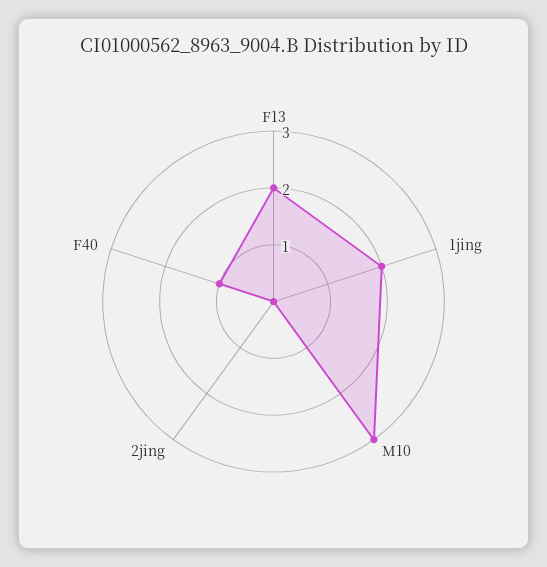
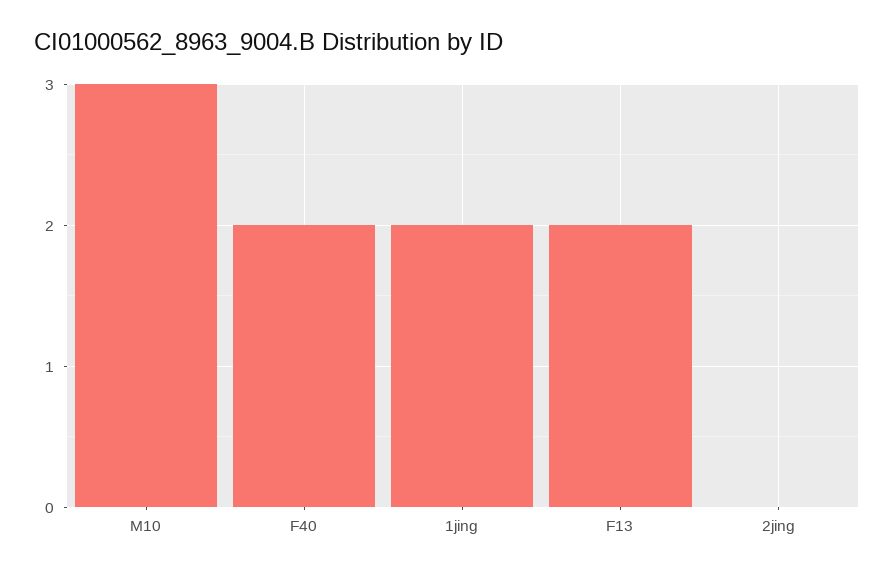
  {
    "F13": 2,
    "1jing": 2,
    "M10": 3,
    "2jing": 0,
-   "F40": 1
+   "F40": 2
  }

